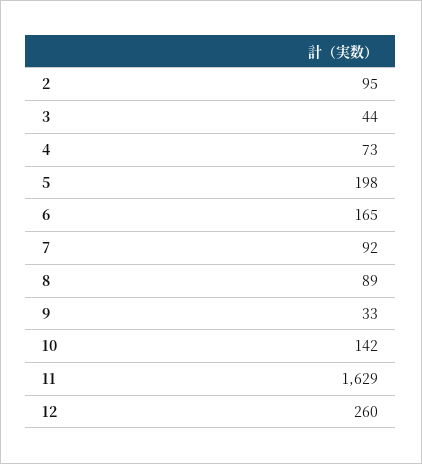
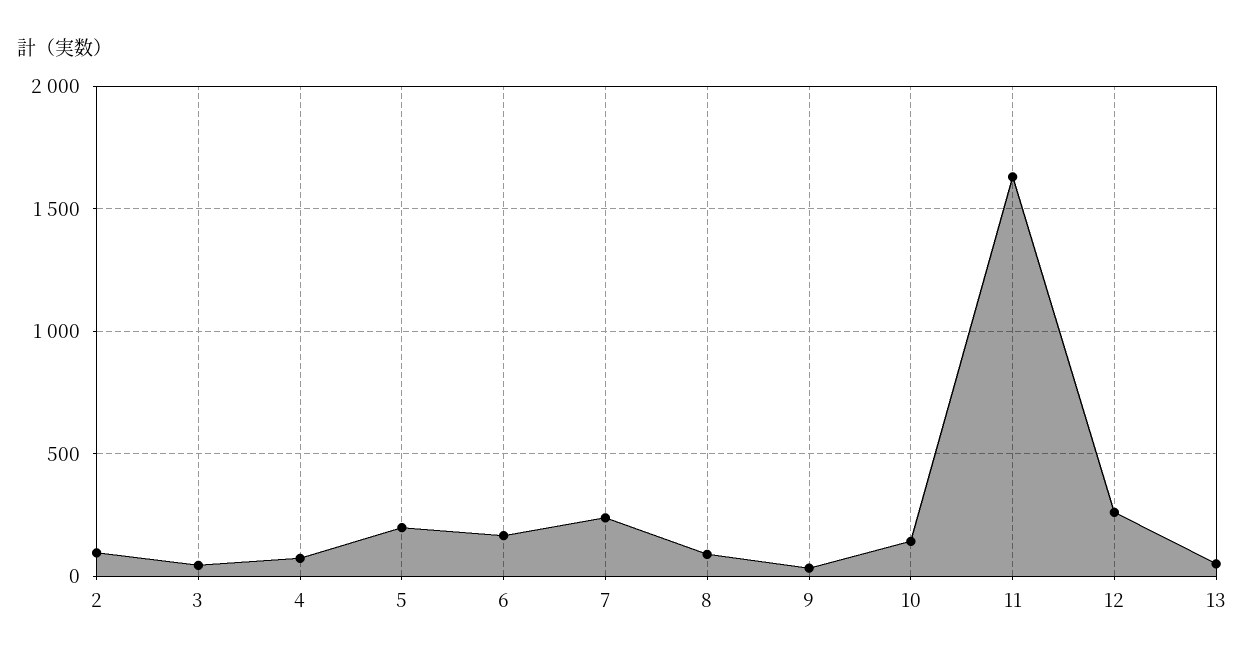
  {
    "2": 95,
    "3": 44,
    "4": 73,
    "5": 198,
    "6": 165,
-   "7": 92,
+   "7": 250,
    "8": 89,
    "9": 33,
    "10": 142,
    "11": 1629,
-   "12": 260
+   "12": 260,
+   "13": 50
  }

